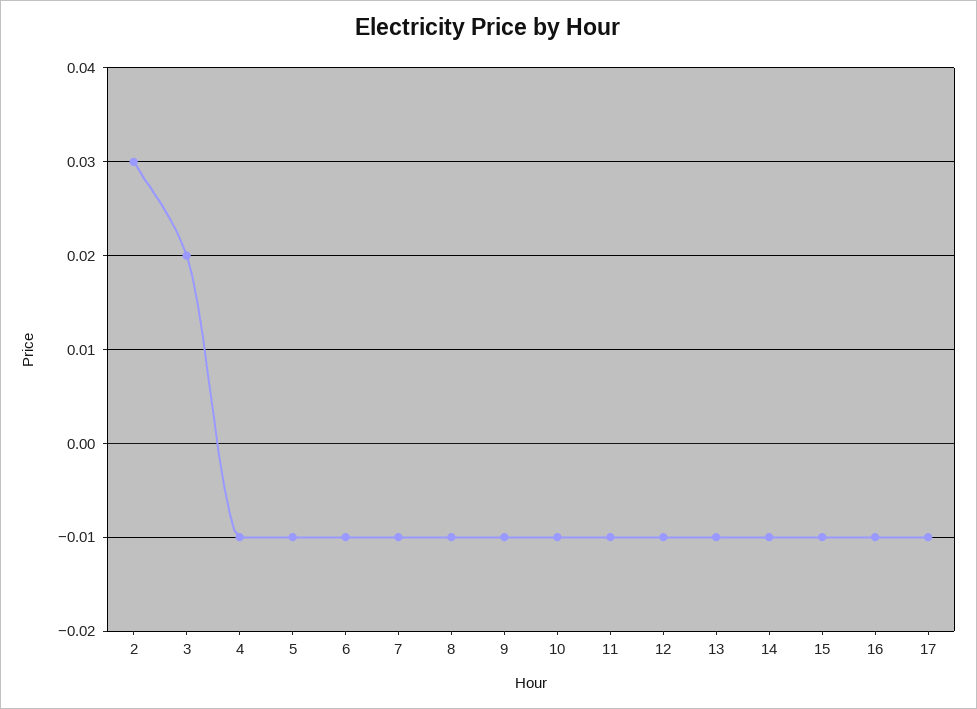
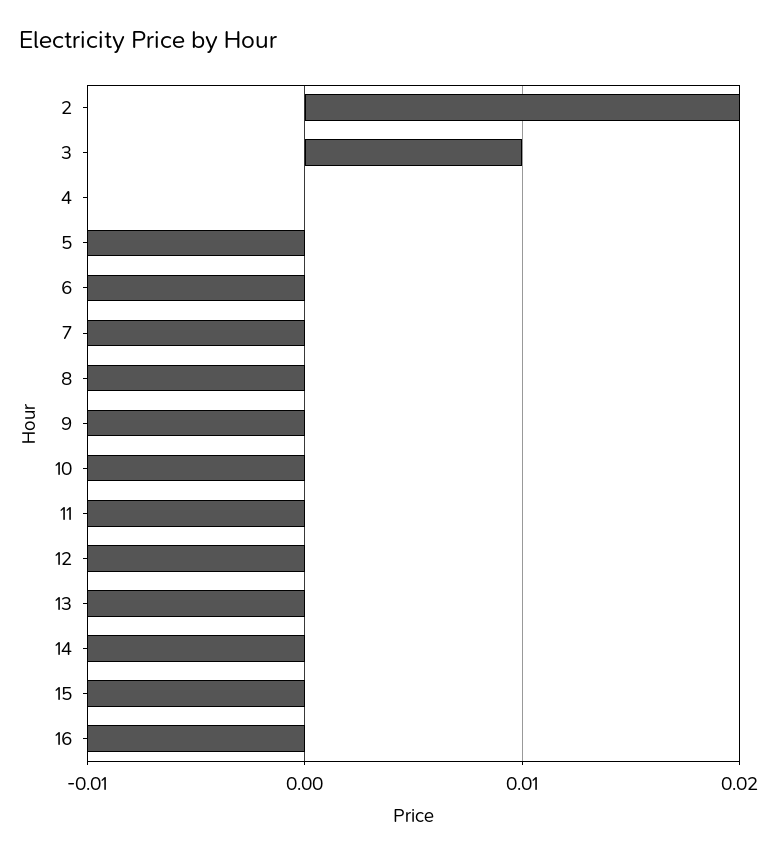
  {
-   "2": 0.03,
+   "2": 0.02,
-   "3": 0.02,
+   "3": 0.01,
-   "4": -0.01,
+   "4": 0,
    "5": -0.01,
    "6": -0.01,
    "7": -0.01,
    "8": -0.01,
    "9": -0.01,
    "10": -0.01,
    "11": -0.01,
    "12": -0.01,
    "13": -0.01,
    "14": -0.01,
    "15": -0.01,
-   "16": -0.01,
+   "16": -0.01
-   "17": -0.01
  }

